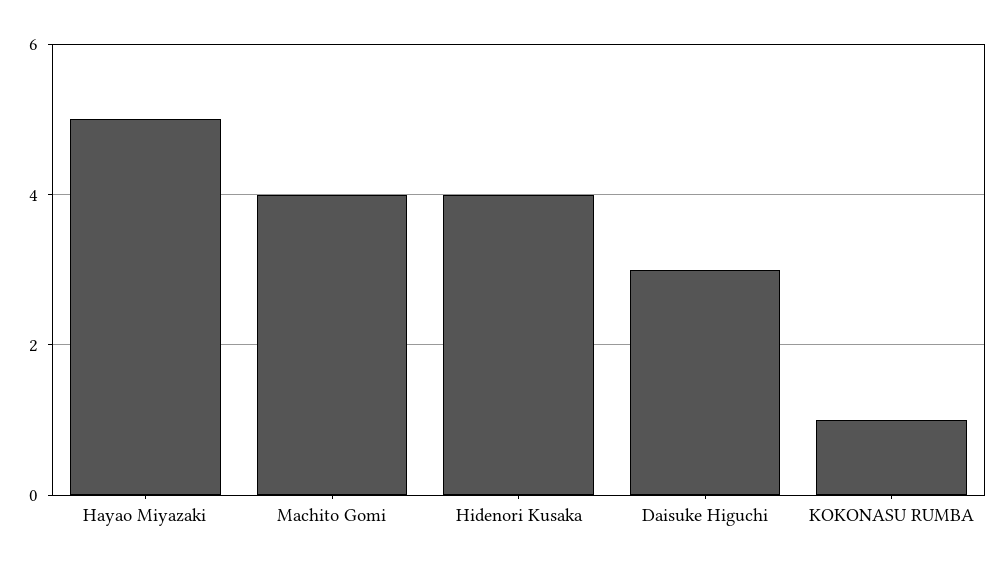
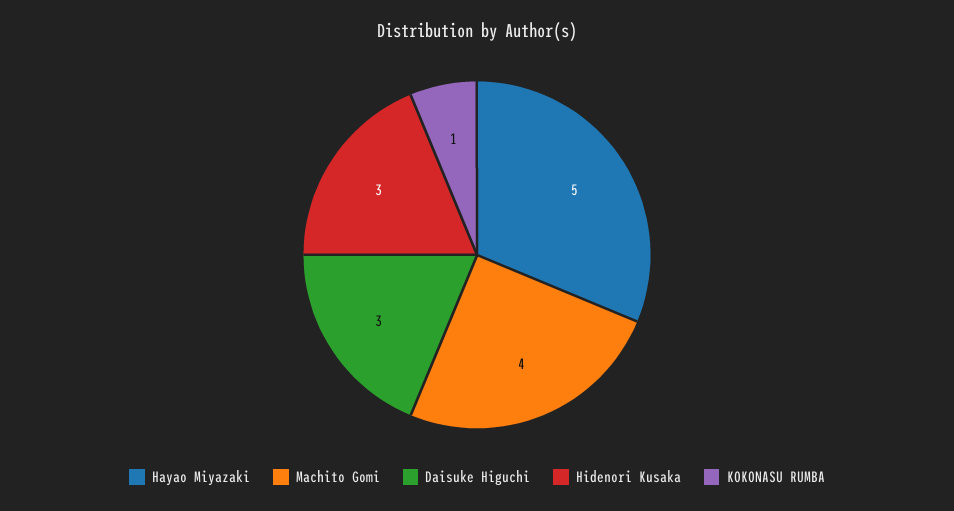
  {
    "Hayao Miyazaki": 5,
    "Machito Gomi": 4,
-   "Hidenori Kusaka": 4,
+   "Hidenori Kusaka": 3,
    "Daisuke Higuchi": 3,
    "KOKONASU RUMBA": 1
  }

